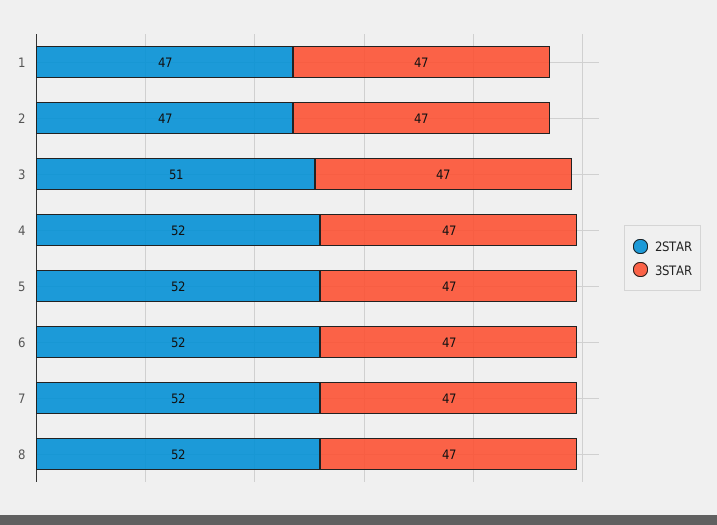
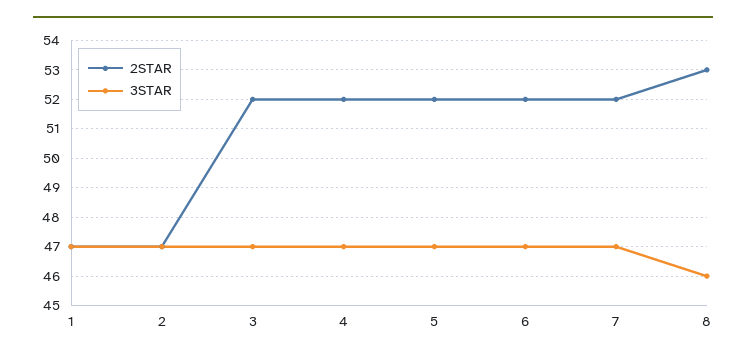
  {
    "2STAR": {
      "1": 47,
      "2": 47,
-     "3": 51,
+     "3": 52,
      "4": 52,
      "5": 52,
      "6": 52,
      "7": 52,
-     "8": 52
+     "8": 53
    },
    "3STAR": {
      "1": 47,
      "2": 47,
      "3": 47,
      "4": 47,
      "5": 47,
      "6": 47,
      "7": 47,
-     "8": 47
+     "8": 46
    }
  }

